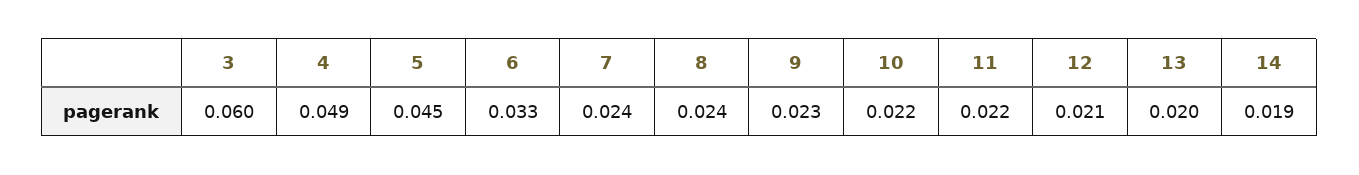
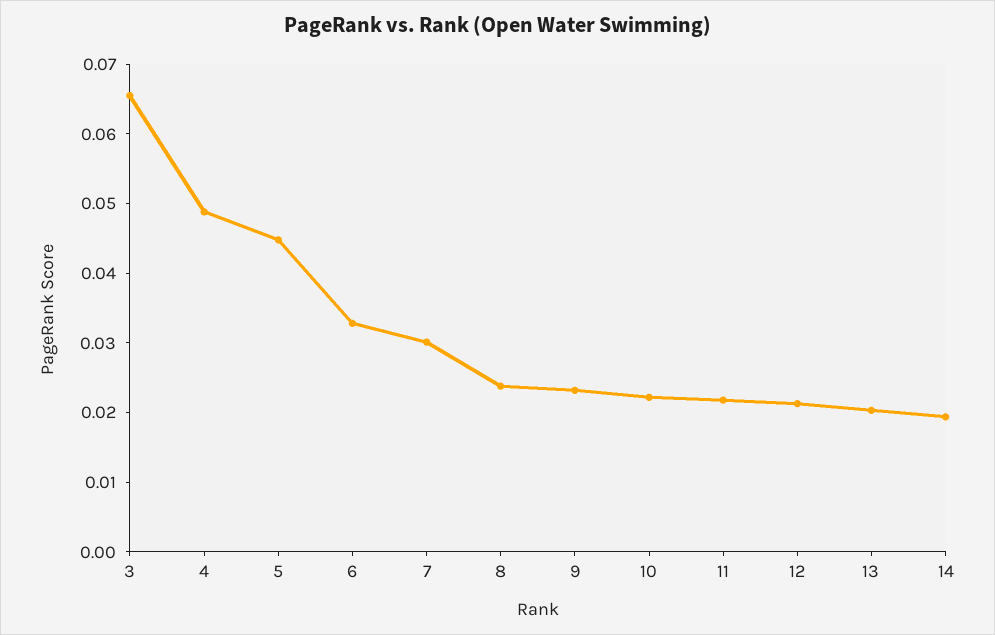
  {
-   "3": 0.06,
+   "3": 0.066,
    "4": 0.049,
    "5": 0.045,
    "6": 0.033,
-   "7": 0.024,
+   "7": 0.03,
    "8": 0.024,
    "9": 0.023,
    "10": 0.022,
    "11": 0.022,
    "12": 0.021,
    "13": 0.02,
    "14": 0.019
  }

